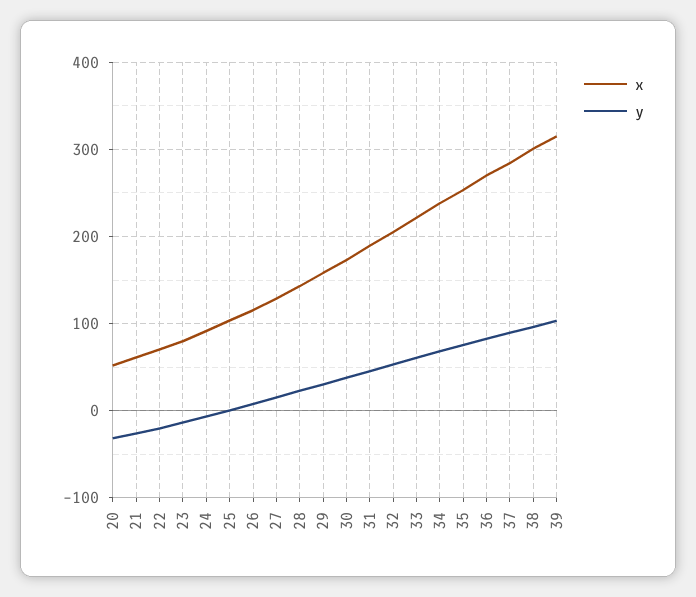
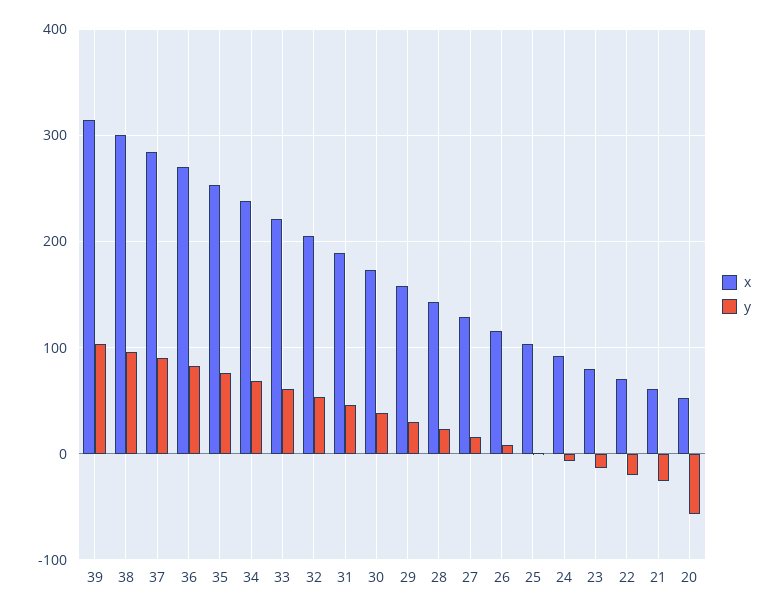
  {
    "x": {
      "20": 50,
      "21": 60,
      "22": 70,
      "23": 80,
      "24": 90,
      "25": 100,
      "26": 120,
      "27": 130,
      "28": 140,
      "29": 160,
      "30": 170,
      "31": 190,
      "32": 200,
      "33": 220,
      "34": 240,
      "35": 250,
      "36": 270,
      "37": 280,
      "38": 300,
      "39": 310
    },
    "y": {
-     "20": -30,
+     "20": -60,
      "21": -30,
      "22": -20,
      "23": -10,
      "24": -10,
      "25": 0,
      "26": 10,
      "27": 20,
      "28": 20,
      "29": 30,
      "30": 40,
      "31": 50,
      "32": 50,
      "33": 60,
      "34": 70,
      "35": 80,
      "36": 80,
      "37": 90,
      "38": 100,
      "39": 100
    }
  }

